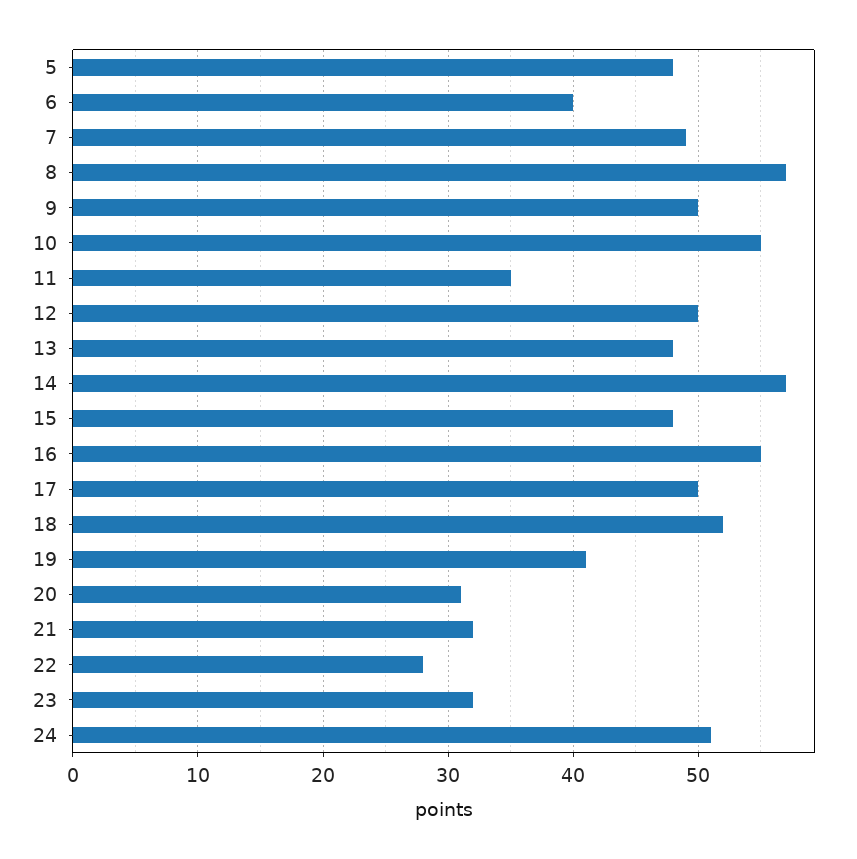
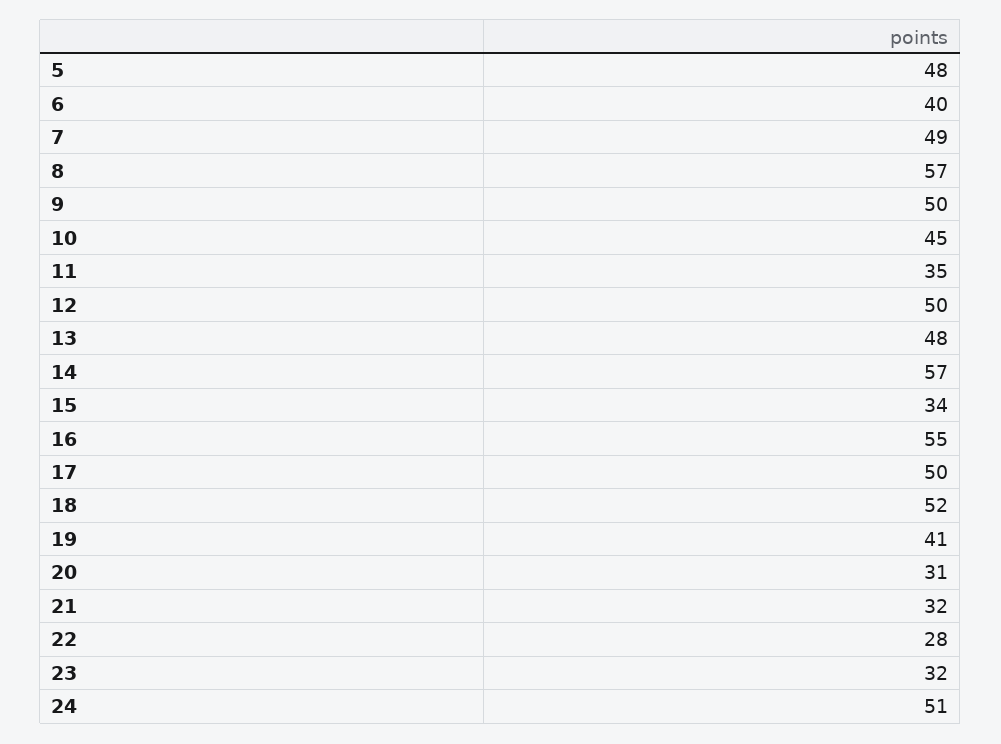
  {
    "5": 48,
    "6": 40,
    "7": 49,
    "8": 57,
    "9": 50,
-   "10": 55,
+   "10": 45,
    "11": 35,
    "12": 50,
    "13": 48,
    "14": 57,
-   "15": 48,
+   "15": 34,
    "16": 55,
    "17": 50,
    "18": 52,
    "19": 41,
    "20": 31,
    "21": 32,
    "22": 28,
    "23": 32,
    "24": 51
  }

